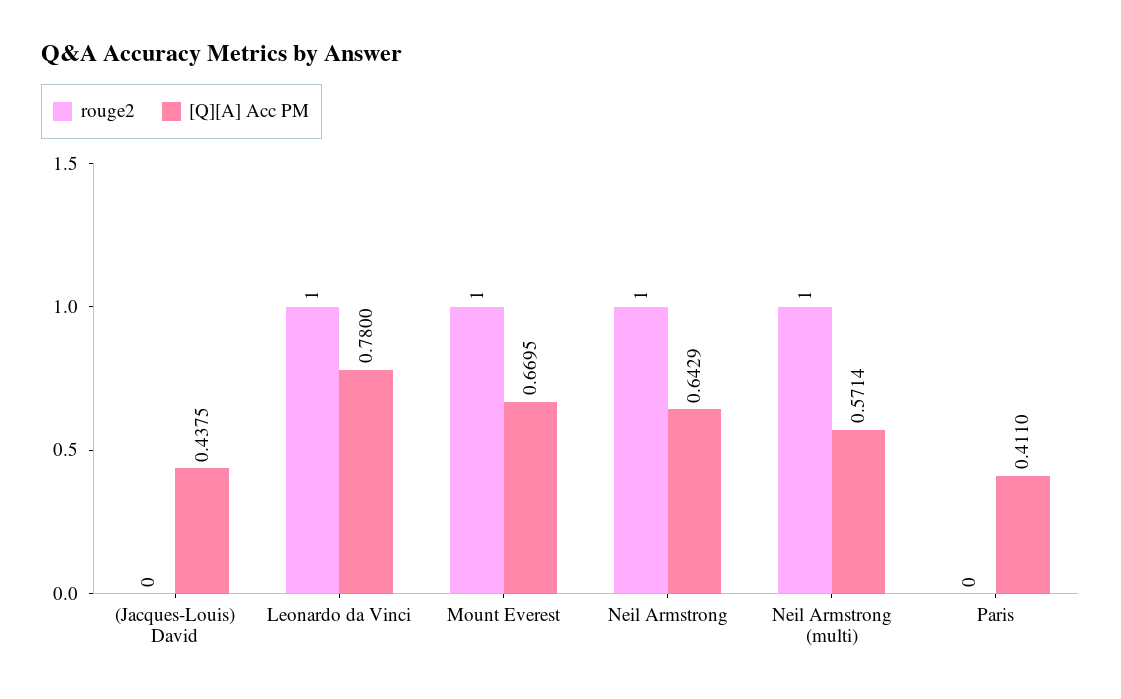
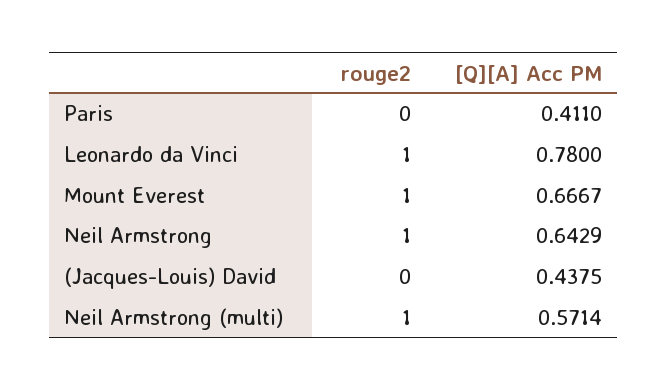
  {
    "rouge2": {
      "(Jacques-Louis) David": 0,
      "Leonardo da Vinci": 1,
      "Mount Everest": 1,
      "Neil Armstrong": 1,
      "Neil Armstrong (multi)": 1,
      "Paris": 0
    },
    "[Q][A] Acc PM": {
      "(Jacques-Louis) David": 0.4375,
      "Leonardo da Vinci": 0.78,
-     "Mount Everest": 0.6695,
+     "Mount Everest": 0.6667,
      "Neil Armstrong": 0.6429,
      "Neil Armstrong (multi)": 0.5714,
      "Paris": 0.411
    }
  }

